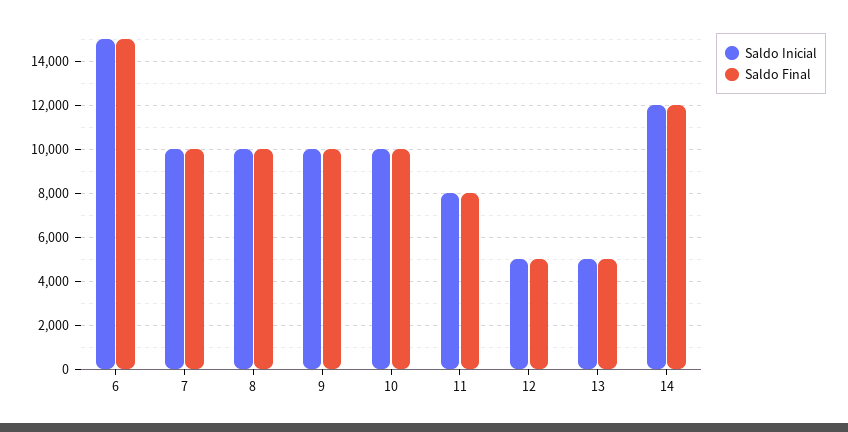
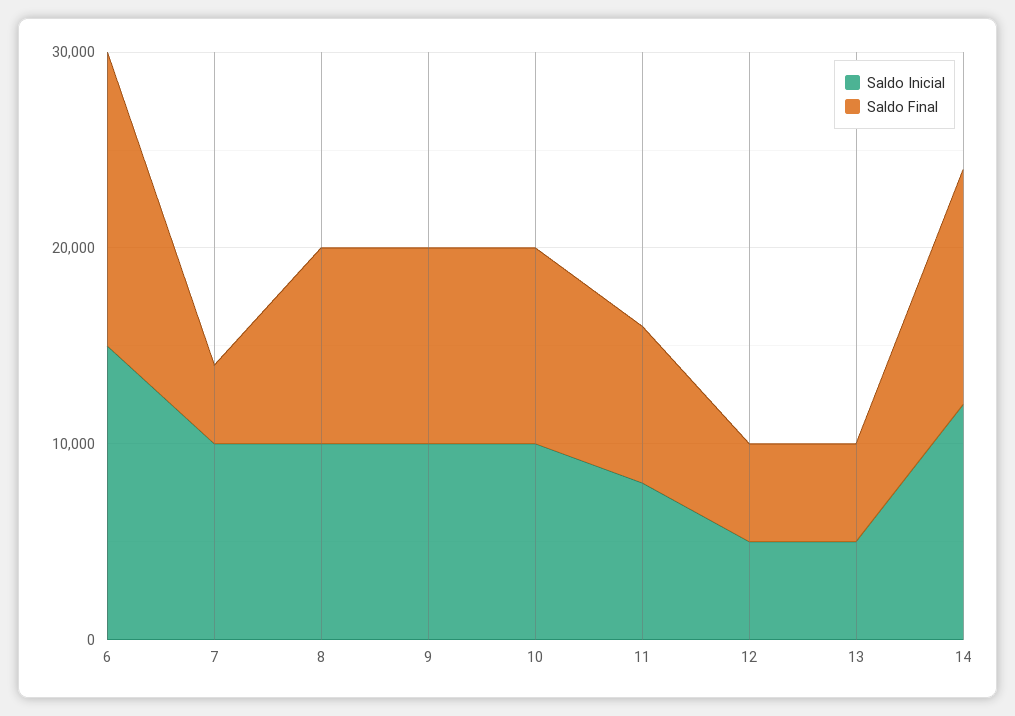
  {
    "Saldo Inicial": {
      "6": 15000,
      "7": 10000,
      "8": 10000,
      "9": 10000,
      "10": 10000,
      "11": 8000,
      "12": 5000,
      "13": 5000,
      "14": 12000
    },
    "Saldo Final": {
      "6": 15000,
-     "7": 10000,
+     "7": 4000,
      "8": 10000,
      "9": 10000,
      "10": 10000,
      "11": 8000,
      "12": 5000,
      "13": 5000,
      "14": 12000
    }
  }

